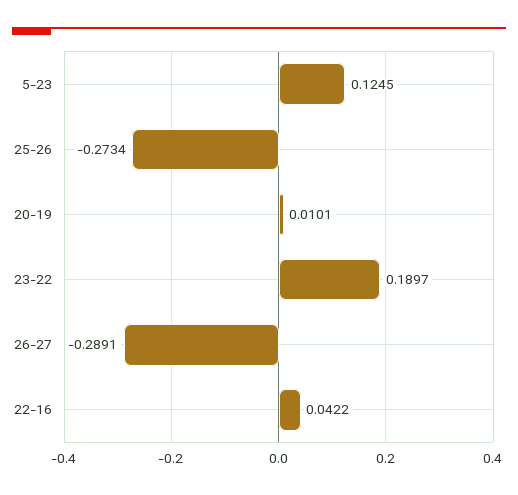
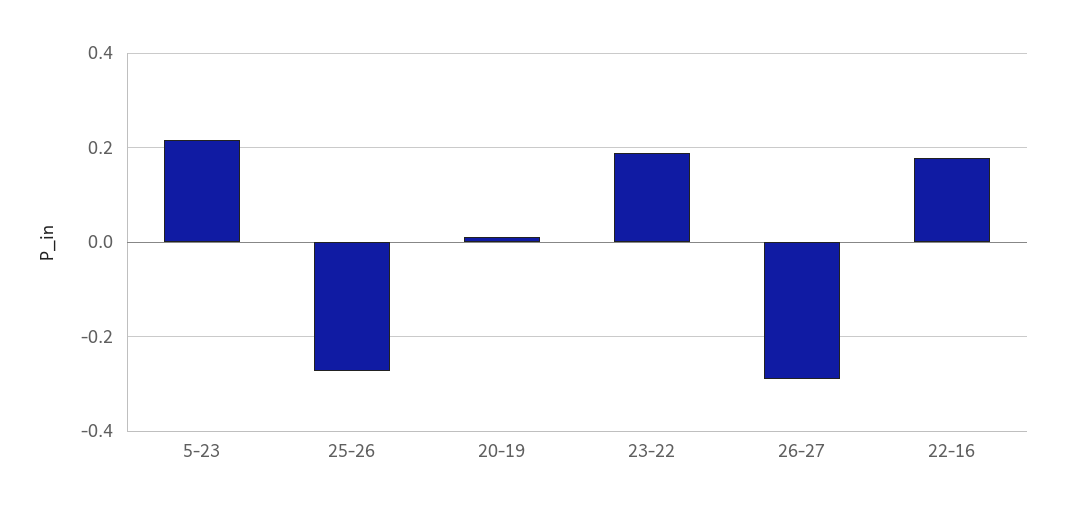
  {
-   "5-23": 0.1245,
+   "5-23": 0.22,
    "25-26": -0.2734,
    "20-19": 0.0101,
    "23-22": 0.1897,
    "26-27": -0.2891,
-   "22-16": 0.0422
+   "22-16": 0.18
  }

